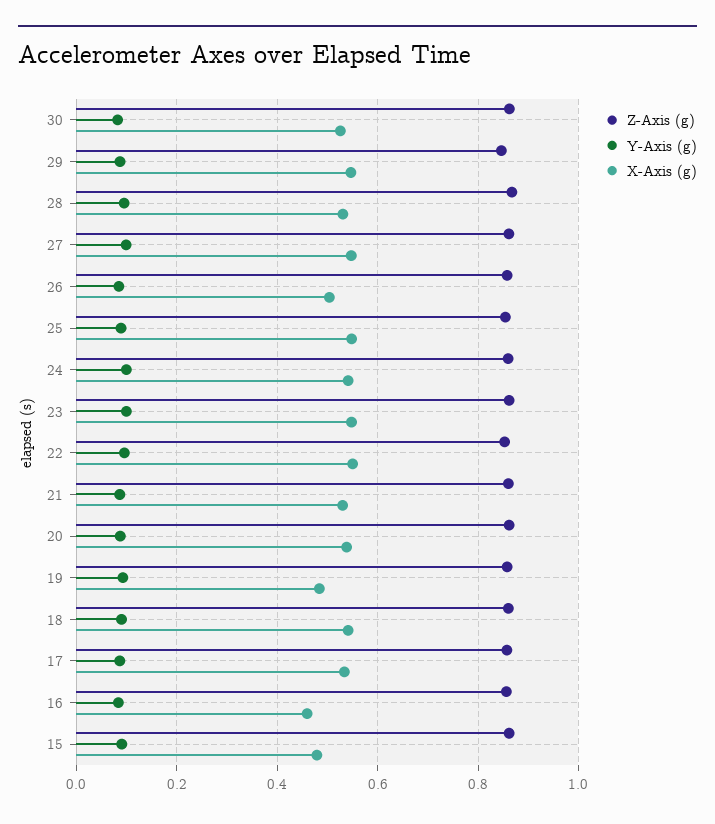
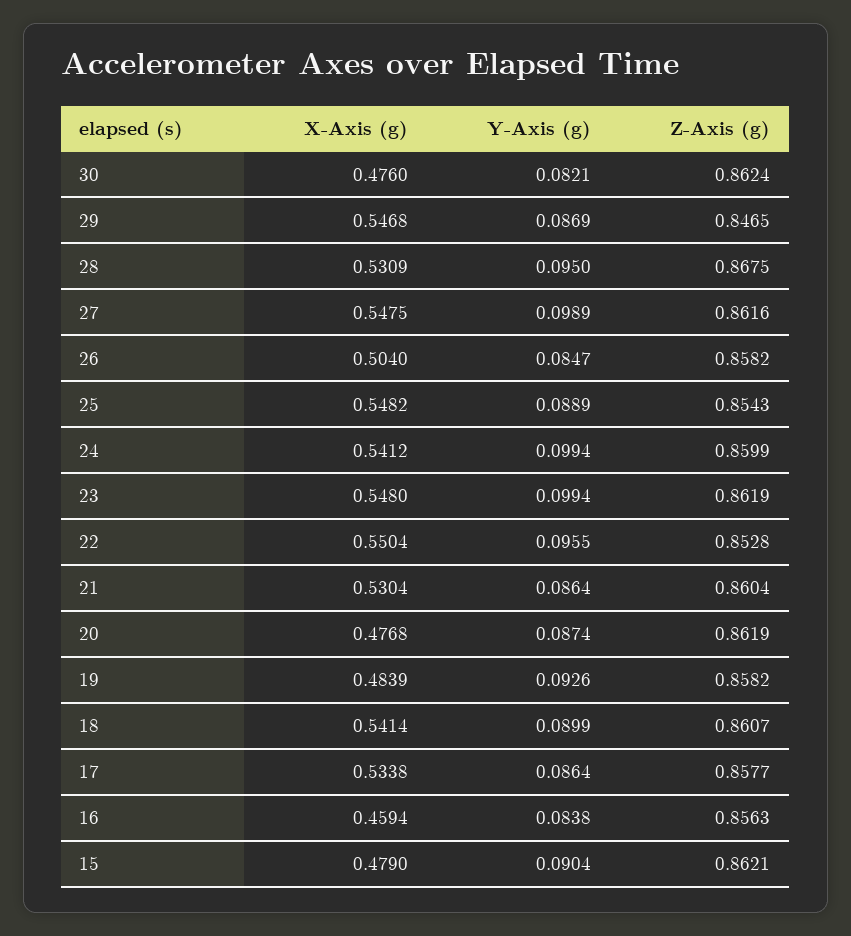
  {
    "Z-Axis (g)": {
      "30": 0.8624,
      "29": 0.8465,
      "28": 0.8675,
      "27": 0.8616,
      "26": 0.8582,
      "25": 0.8543,
      "24": 0.8599,
      "23": 0.8619,
      "22": 0.8528,
      "21": 0.8604,
      "20": 0.8619,
      "19": 0.8582,
      "18": 0.8607,
      "17": 0.8577,
      "16": 0.8563,
      "15": 0.8621
    },
    "Y-Axis (g)": {
      "30": 0.0821,
      "29": 0.0869,
      "28": 0.095,
      "27": 0.0989,
      "26": 0.0847,
      "25": 0.0889,
      "24": 0.0994,
      "23": 0.0994,
      "22": 0.0955,
      "21": 0.0864,
      "20": 0.0874,
      "19": 0.0926,
      "18": 0.0899,
      "17": 0.0864,
      "16": 0.0838,
      "15": 0.0904
    },
    "X-Axis (g)": {
-     "30": 0.52,
+     "30": 0.476,
      "29": 0.5468,
      "28": 0.5309,
      "27": 0.5475,
      "26": 0.504,
      "25": 0.5482,
      "24": 0.5412,
      "23": 0.548,
      "22": 0.5504,
      "21": 0.5304,
-     "20": 0.54,
+     "20": 0.4768,
      "19": 0.4839,
      "18": 0.5414,
      "17": 0.5338,
      "16": 0.4594,
      "15": 0.479
    }
  }

